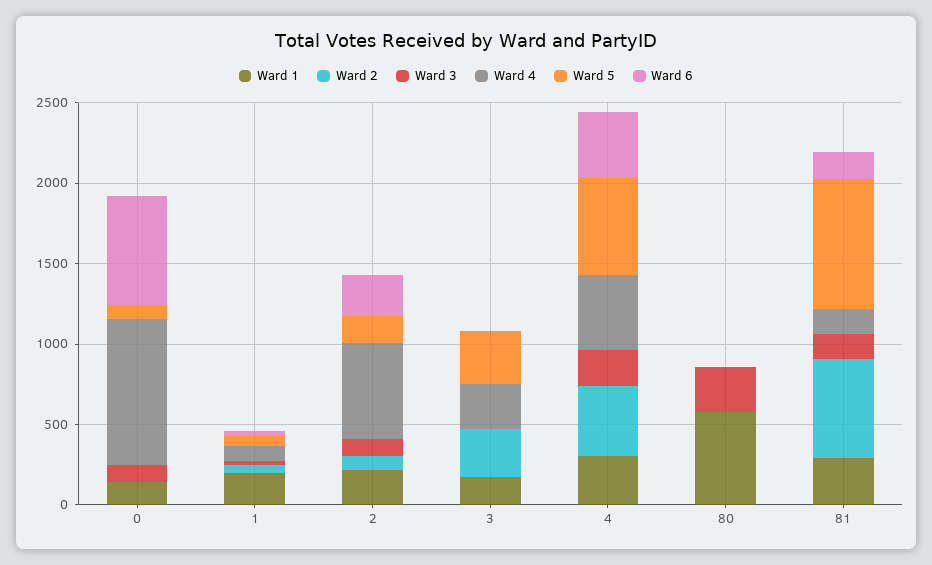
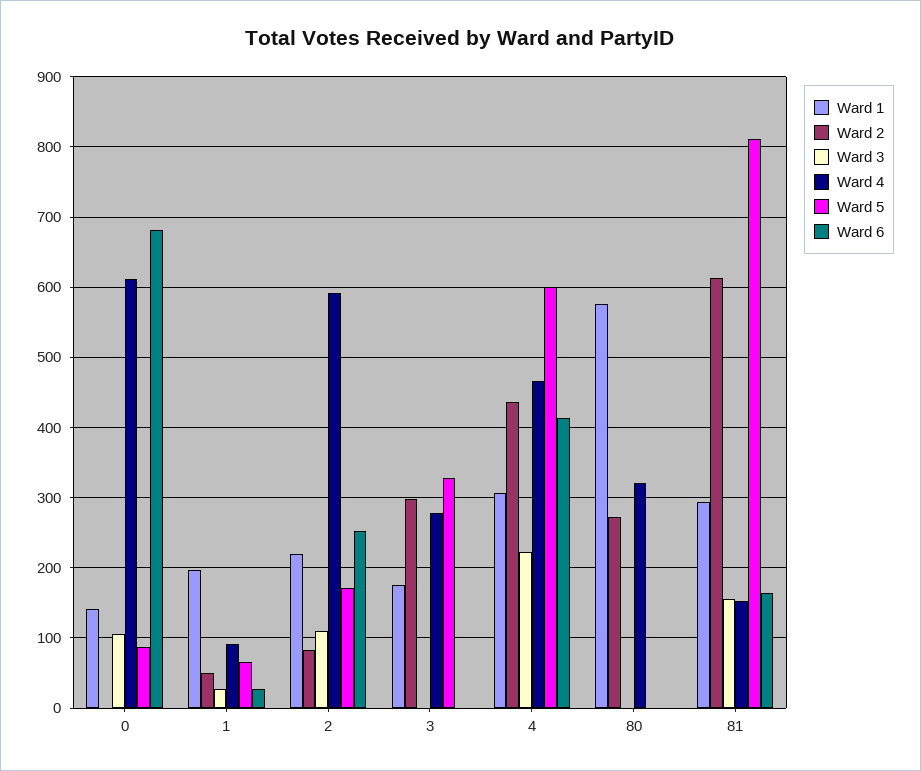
  {
    "Ward 1": {
      "0": 140,
      "1": 200,
      "2": 220,
      "3": 180,
      "4": 310,
      "80": 580,
      "81": 290
    },
    "Ward 2": {
      "0": 0,
      "1": 50,
      "2": 80,
      "3": 300,
      "4": 440,
-     "80": 0,
+     "80": 270,
      "81": 610
    },
    "Ward 3": {
      "0": 110,
      "1": 30,
      "2": 110,
      "3": 0,
      "4": 220,
-     "80": 300,
+     "80": 0,
      "81": 160
    },
    "Ward 4": {
-     "0": 900,
+     "0": 610,
      "1": 90,
      "2": 590,
      "3": 280,
      "4": 470,
-     "80": 0,
+     "80": 320,
      "81": 150
    },
    "Ward 5": {
      "0": 90,
      "1": 70,
      "2": 170,
      "3": 330,
      "4": 600,
      "80": 0,
      "81": 810
    },
    "Ward 6": {
      "0": 680,
      "1": 30,
      "2": 250,
      "3": 0,
      "4": 410,
      "80": 0,
      "81": 160
    }
  }

